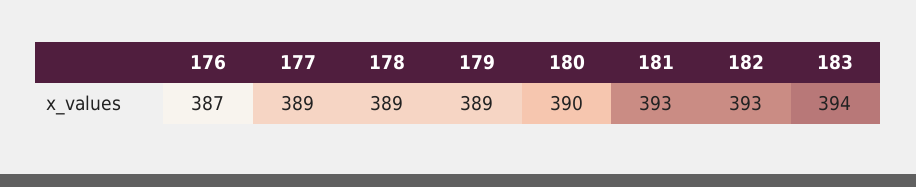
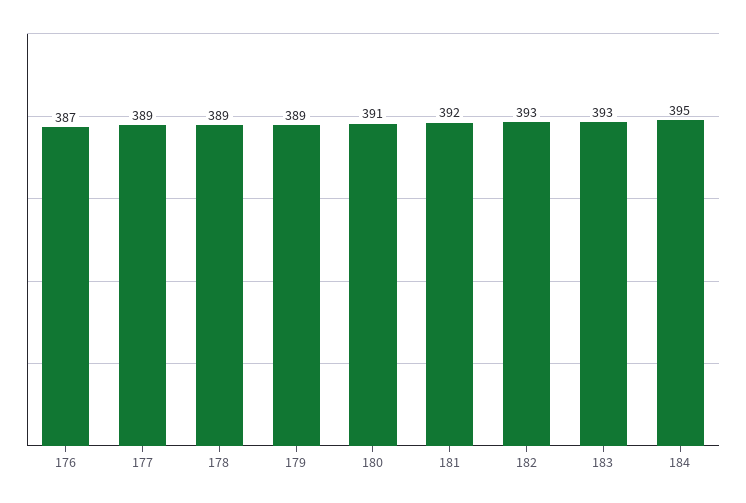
  {
    "176": 387,
    "177": 389,
    "178": 389,
    "179": 389,
-   "180": 390,
+   "180": 391,
-   "181": 393,
+   "181": 392,
    "182": 393,
-   "183": 394
+   "183": 393,
+   "184": 395
  }

